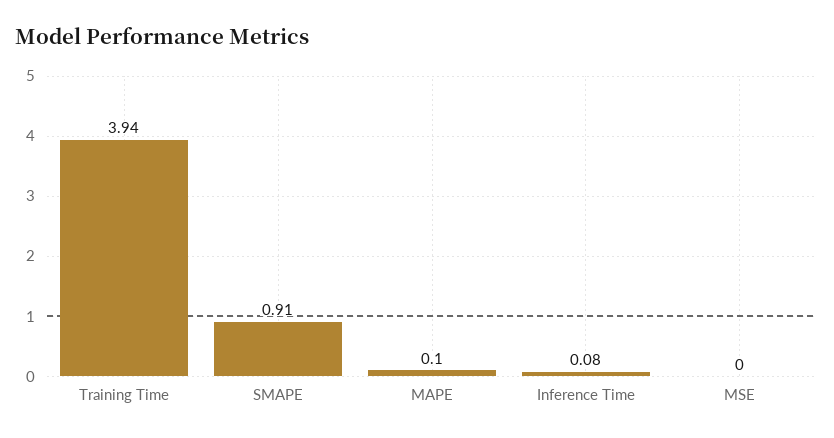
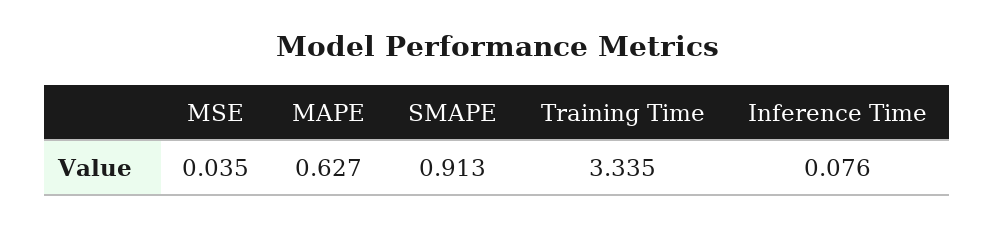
  {
-   "Training Time": 3.94,
+   "Training Time": 3.335,
    "SMAPE": 0.913,
-   "MAPE": 0.1,
+   "MAPE": 0.627,
    "Inference Time": 0.076,
-   "MSE": 0
+   "MSE": 0.035
  }

